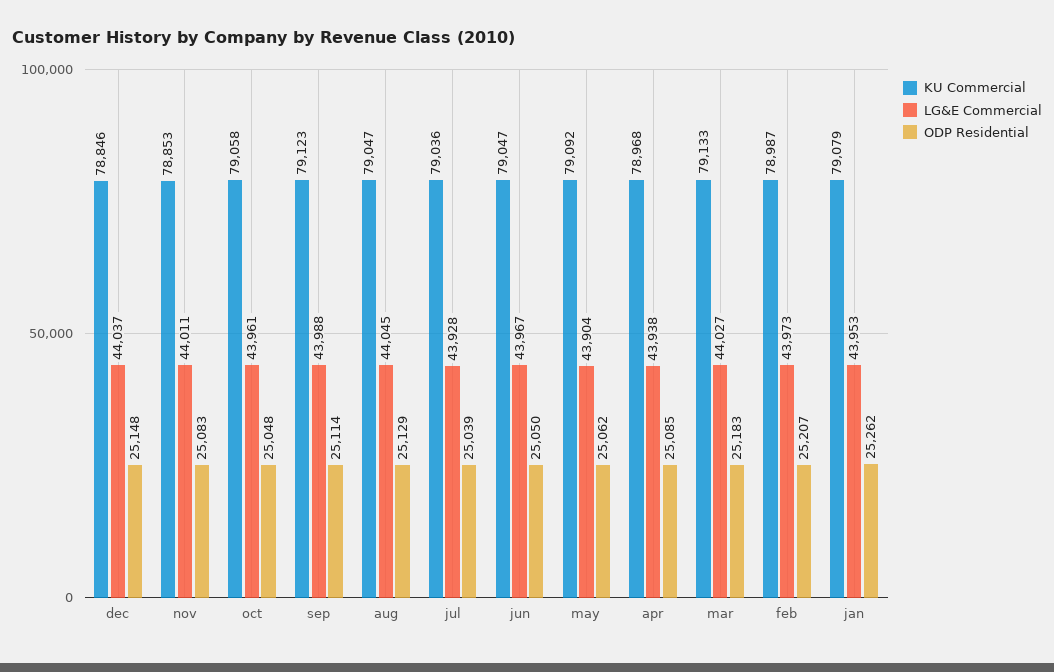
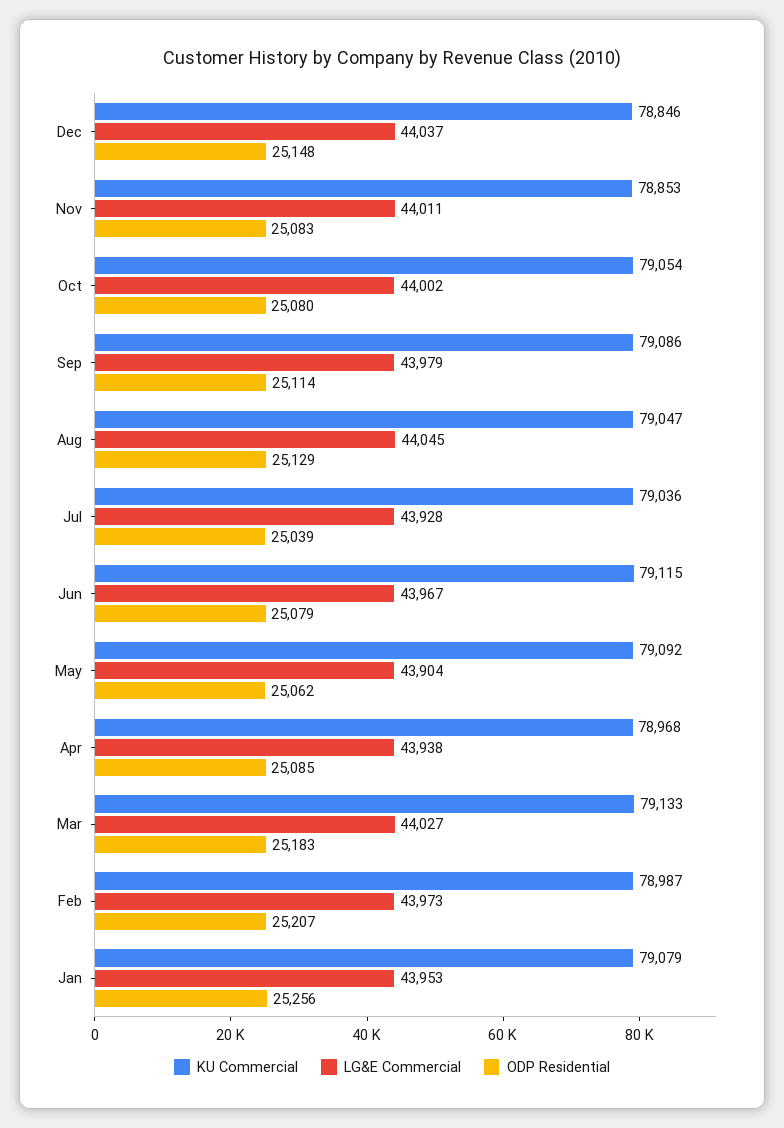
  {
    "KU Commercial": {
      "dec": 78846,
      "nov": 78853,
-     "oct": 79058,
+     "oct": 79054,
-     "sep": 79123,
+     "sep": 79086,
      "aug": 79047,
      "jul": 79036,
-     "jun": 79047,
+     "jun": 79115,
      "may": 79092,
      "apr": 78968,
      "mar": 79133,
      "feb": 78987,
      "jan": 79079
    },
    "LG&E Commercial": {
      "dec": 44037,
      "nov": 44011,
-     "oct": 43961,
+     "oct": 44002,
-     "sep": 43988,
+     "sep": 43979,
      "aug": 44045,
      "jul": 43928,
      "jun": 43967,
      "may": 43904,
      "apr": 43938,
      "mar": 44027,
      "feb": 43973,
      "jan": 43953
    },
    "ODP Residential": {
      "dec": 25148,
      "nov": 25083,
-     "oct": 25048,
+     "oct": 25080,
      "sep": 25114,
      "aug": 25129,
      "jul": 25039,
-     "jun": 25050,
+     "jun": 25079,
      "may": 25062,
      "apr": 25085,
      "mar": 25183,
      "feb": 25207,
-     "jan": 25262
+     "jan": 25256
    }
  }

